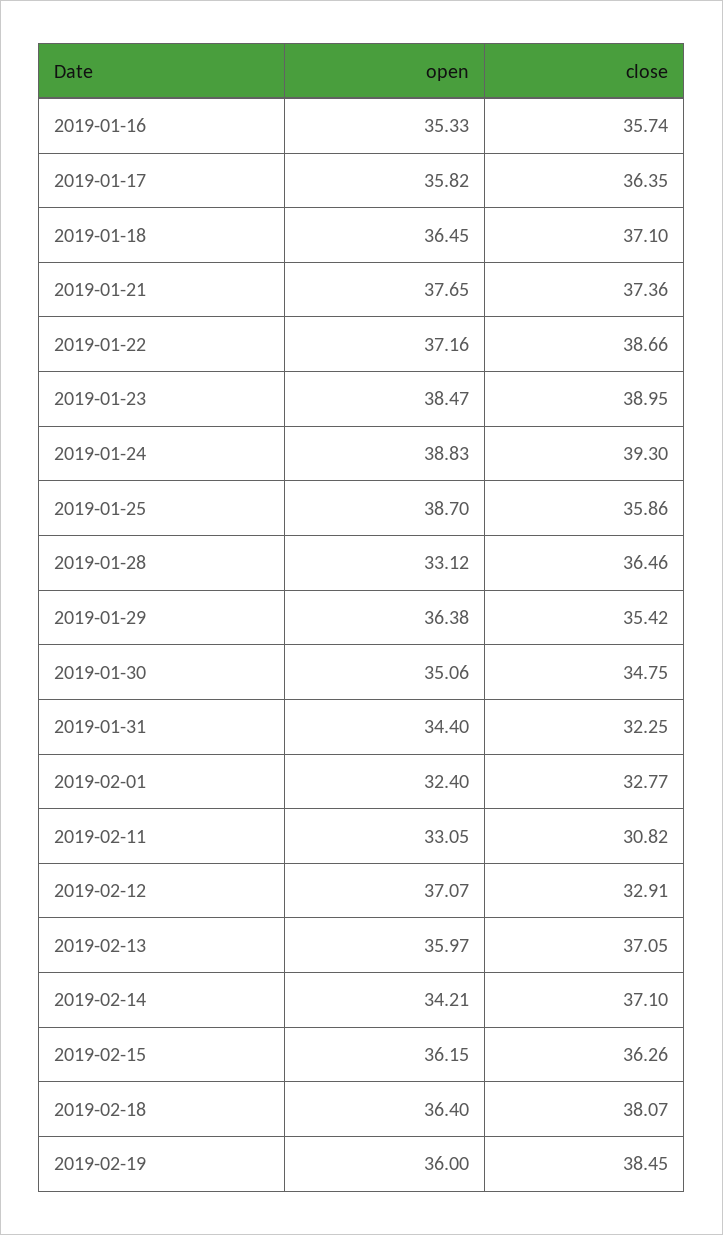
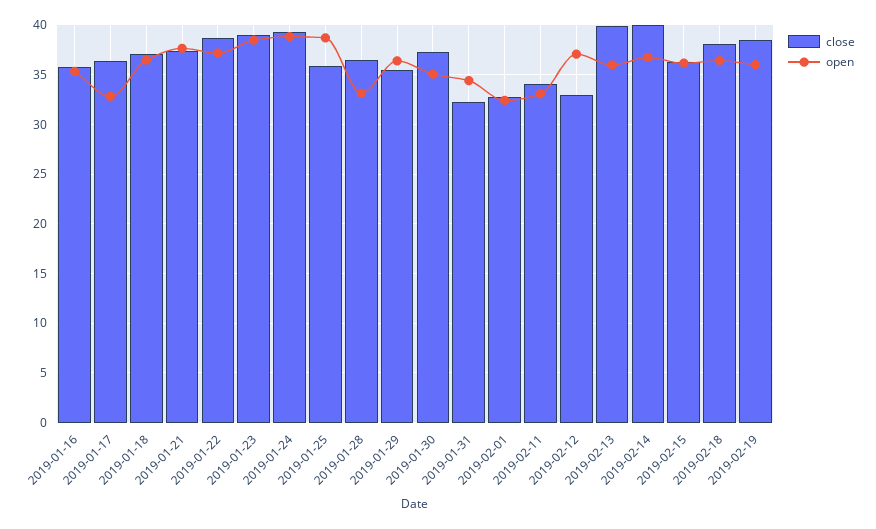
  {
    "open": {
      "2019-01-16": 35.33,
-     "2019-01-17": 35.82,
+     "2019-01-17": 33,
      "2019-01-18": 36.45,
      "2019-01-21": 37.65,
      "2019-01-22": 37.16,
      "2019-01-23": 38.47,
      "2019-01-24": 38.83,
      "2019-01-25": 38.7,
      "2019-01-28": 33.12,
      "2019-01-29": 36.38,
      "2019-01-30": 35.06,
      "2019-01-31": 34.4,
      "2019-02-01": 32.4,
      "2019-02-11": 33.05,
      "2019-02-12": 37.07,
      "2019-02-13": 35.97,
-     "2019-02-14": 34.21,
+     "2019-02-14": 37,
      "2019-02-15": 36.15,
      "2019-02-18": 36.4,
      "2019-02-19": 36
    },
    "close": {
      "2019-01-16": 35.74,
      "2019-01-17": 36.35,
      "2019-01-18": 37.1,
      "2019-01-21": 37.36,
      "2019-01-22": 38.66,
      "2019-01-23": 38.95,
      "2019-01-24": 39.3,
      "2019-01-25": 35.86,
      "2019-01-28": 36.46,
      "2019-01-29": 35.42,
-     "2019-01-30": 34.75,
+     "2019-01-30": 37,
      "2019-01-31": 32.25,
      "2019-02-01": 32.77,
-     "2019-02-11": 30.82,
+     "2019-02-11": 34,
      "2019-02-12": 32.91,
-     "2019-02-13": 37.05,
+     "2019-02-13": 40,
-     "2019-02-14": 37.1,
+     "2019-02-14": 40,
      "2019-02-15": 36.26,
      "2019-02-18": 38.07,
      "2019-02-19": 38.45
    }
  }

